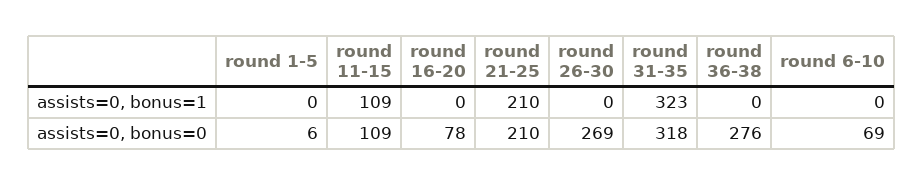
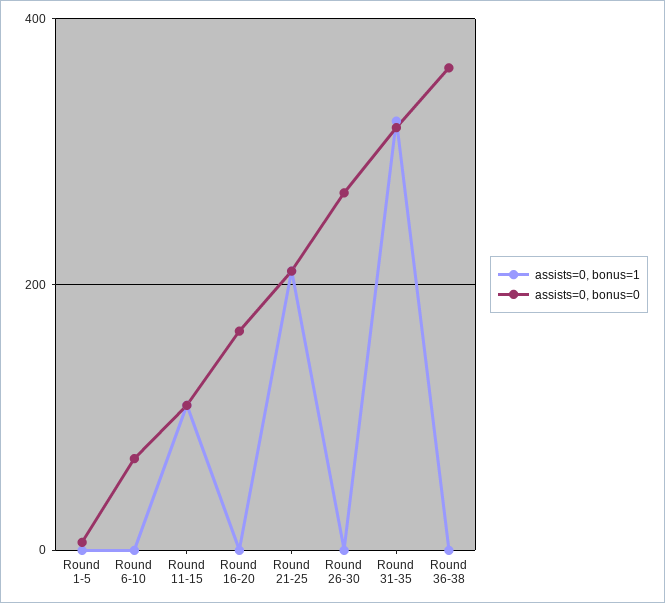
  {
    "assists=0, bonus=1": {
      "round 1-5": 0,
      "round 11-15": 109,
      "round 16-20": 0,
      "round 21-25": 210,
      "round 26-30": 0,
      "round 31-35": 323,
      "round 36-38": 0,
      "round 6-10": 0
    },
    "assists=0, bonus=0": {
      "round 1-5": 6,
      "round 11-15": 109,
-     "round 16-20": 78,
+     "round 16-20": 160,
      "round 21-25": 210,
      "round 26-30": 269,
      "round 31-35": 318,
-     "round 36-38": 276,
+     "round 36-38": 360,
      "round 6-10": 69
    }
  }

